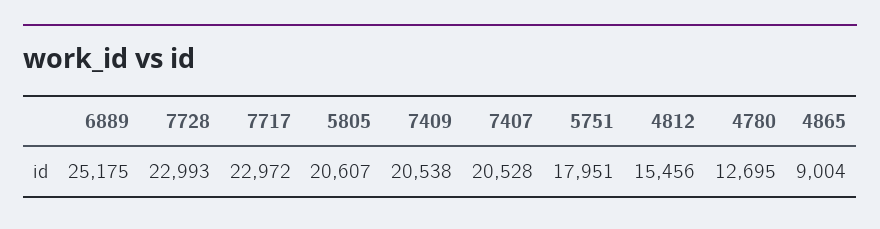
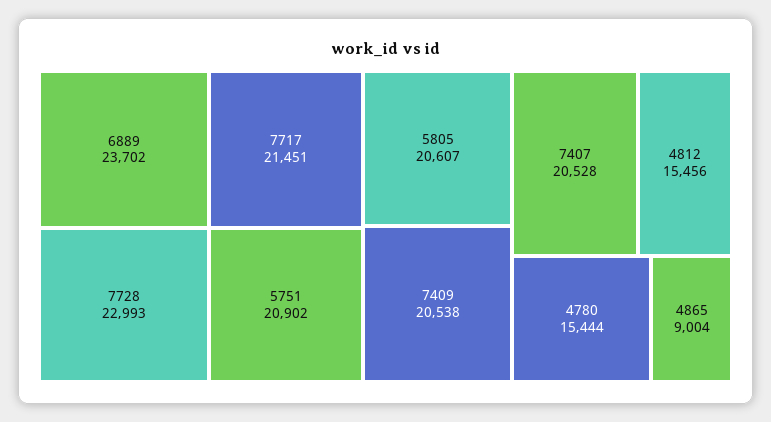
  {
-   "6889": 25175,
+   "6889": 23702,
    "7728": 22993,
-   "7717": 22972,
+   "7717": 21451,
    "5805": 20607,
    "7409": 20538,
    "7407": 20528,
-   "5751": 17951,
+   "5751": 20902,
    "4812": 15456,
-   "4780": 12695,
+   "4780": 15444,
    "4865": 9004
  }

